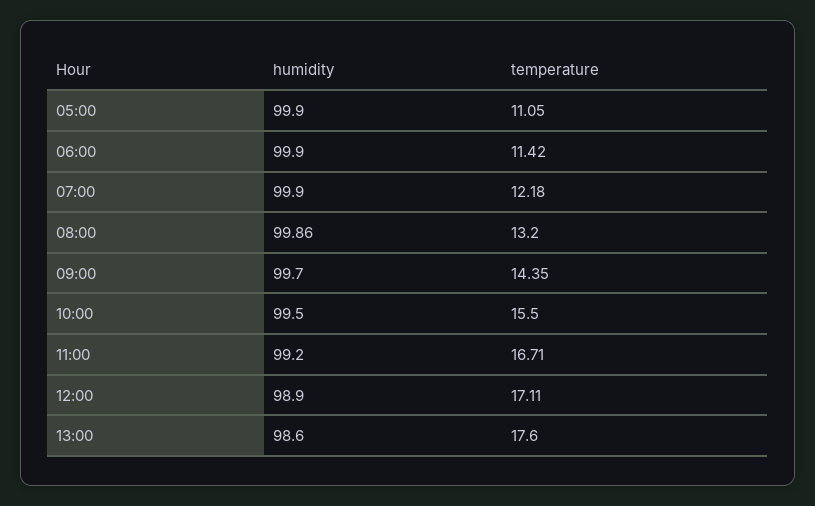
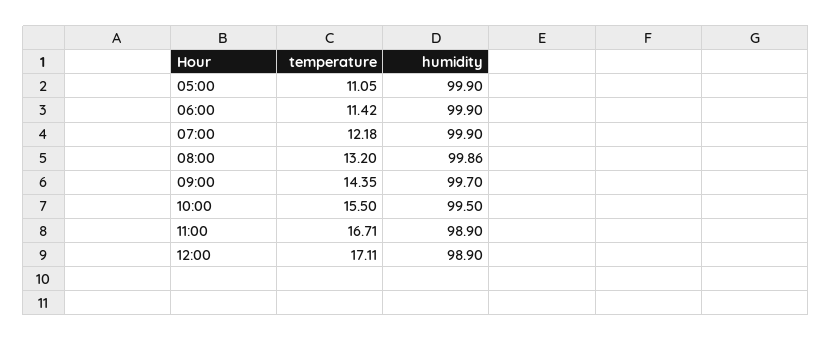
  {
    "humidity": {
      "05:00": 99.9,
      "06:00": 99.9,
      "07:00": 99.9,
      "08:00": 99.86,
      "09:00": 99.7,
      "10:00": 99.5,
-     "11:00": 99.2,
+     "11:00": 98.9,
-     "12:00": 98.9,
+     "12:00": 98.9
-     "13:00": 98.6
    },
    "temperature": {
      "05:00": 11.05,
      "06:00": 11.42,
      "07:00": 12.18,
      "08:00": 13.2,
      "09:00": 14.35,
      "10:00": 15.5,
      "11:00": 16.71,
-     "12:00": 17.11,
+     "12:00": 17.11
-     "13:00": 17.6
    }
  }

